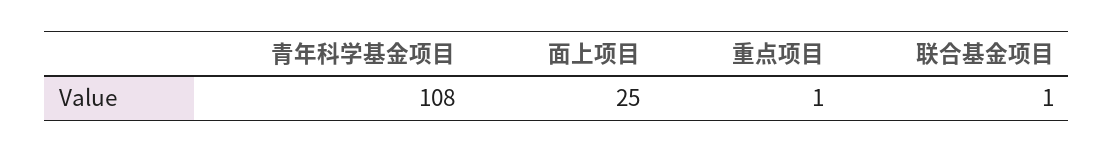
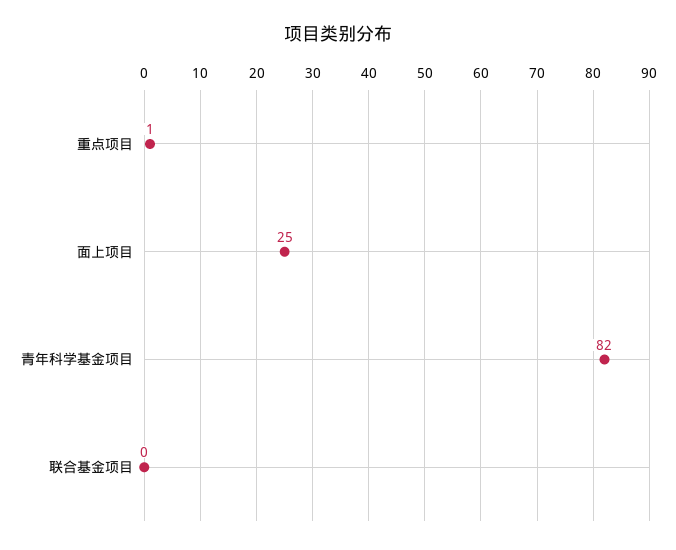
  {
-   "青年科学基金项目": 108,
+   "青年科学基金项目": 82,
    "面上项目": 25,
    "重点项目": 1,
-   "联合基金项目": 1
+   "联合基金项目": 0
  }

